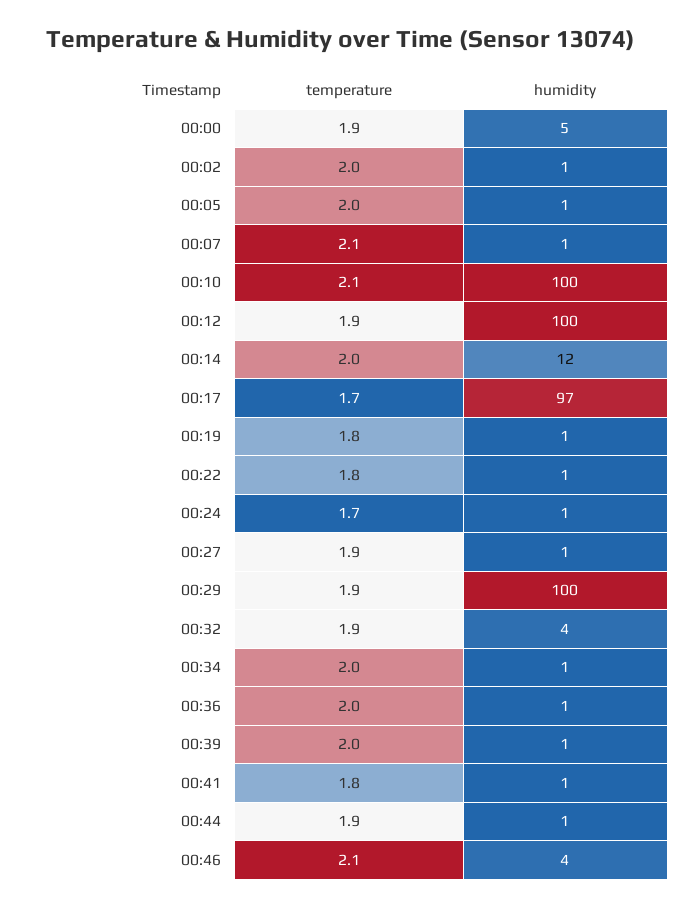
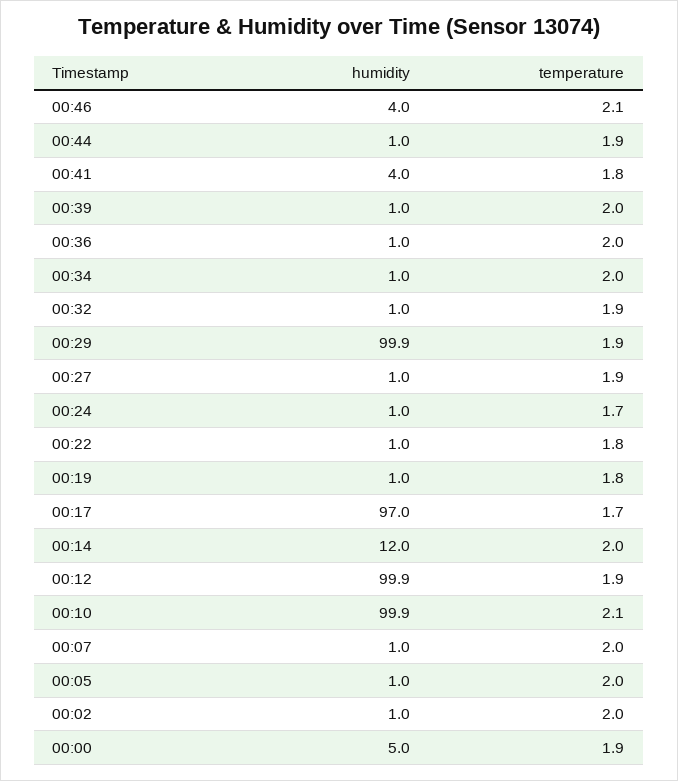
  {
    "temperature": {
      "00:00": 1.9,
      "00:02": 2,
      "00:05": 2,
-     "00:07": 2.1,
+     "00:07": 2,
      "00:10": 2.1,
      "00:12": 1.9,
      "00:14": 2,
      "00:17": 1.7,
      "00:19": 1.8,
      "00:22": 1.8,
      "00:24": 1.7,
      "00:27": 1.9,
      "00:29": 1.9,
      "00:32": 1.9,
      "00:34": 2,
      "00:36": 2,
      "00:39": 2,
      "00:41": 1.8,
      "00:44": 1.9,
      "00:46": 2.1
    },
    "humidity": {
      "00:00": 5,
      "00:02": 1,
      "00:05": 1,
      "00:07": 1,
      "00:10": 99.9,
      "00:12": 99.9,
      "00:14": 12,
      "00:17": 97,
      "00:19": 1,
      "00:22": 1,
      "00:24": 1,
      "00:27": 1,
      "00:29": 99.9,
-     "00:32": 4,
+     "00:32": 1,
      "00:34": 1,
      "00:36": 1,
      "00:39": 1,
-     "00:41": 1,
+     "00:41": 4,
      "00:44": 1,
      "00:46": 4
    }
  }

